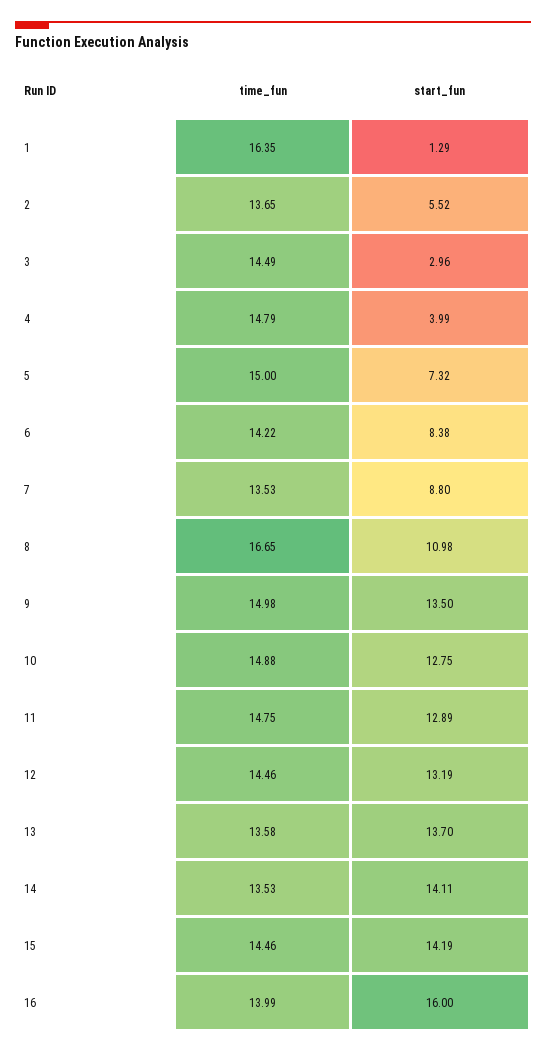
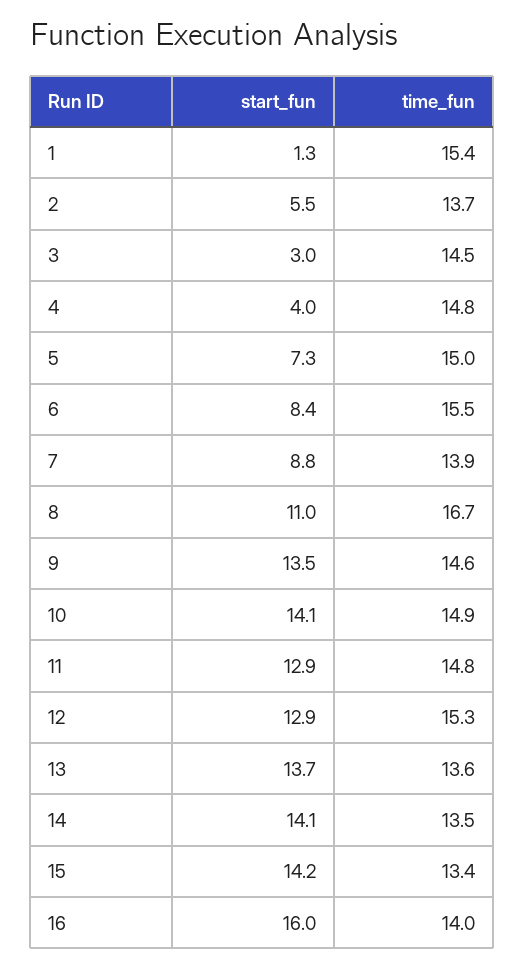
  {
    "time_fun": {
-     "1": 16.35,
+     "1": 15.4,
      "2": 13.65,
      "3": 14.49,
      "4": 14.79,
      "5": 15,
-     "6": 14.22,
+     "6": 15.5,
-     "7": 13.53,
+     "7": 13.9,
      "8": 16.65,
-     "9": 14.98,
+     "9": 14.6,
      "10": 14.88,
      "11": 14.75,
-     "12": 14.46,
+     "12": 15.3,
      "13": 13.58,
      "14": 13.53,
-     "15": 14.46,
+     "15": 13.4,
      "16": 13.99
    },
    "start_fun": {
      "1": 1.29,
      "2": 5.52,
      "3": 2.96,
      "4": 3.99,
      "5": 7.32,
      "6": 8.38,
      "7": 8.8,
      "8": 10.98,
      "9": 13.5,
-     "10": 12.75,
+     "10": 14.1,
      "11": 12.89,
-     "12": 13.19,
+     "12": 12.9,
      "13": 13.7,
      "14": 14.11,
      "15": 14.19,
      "16": 16
    }
  }

